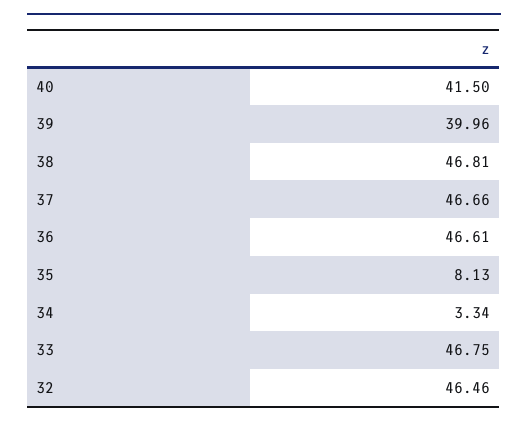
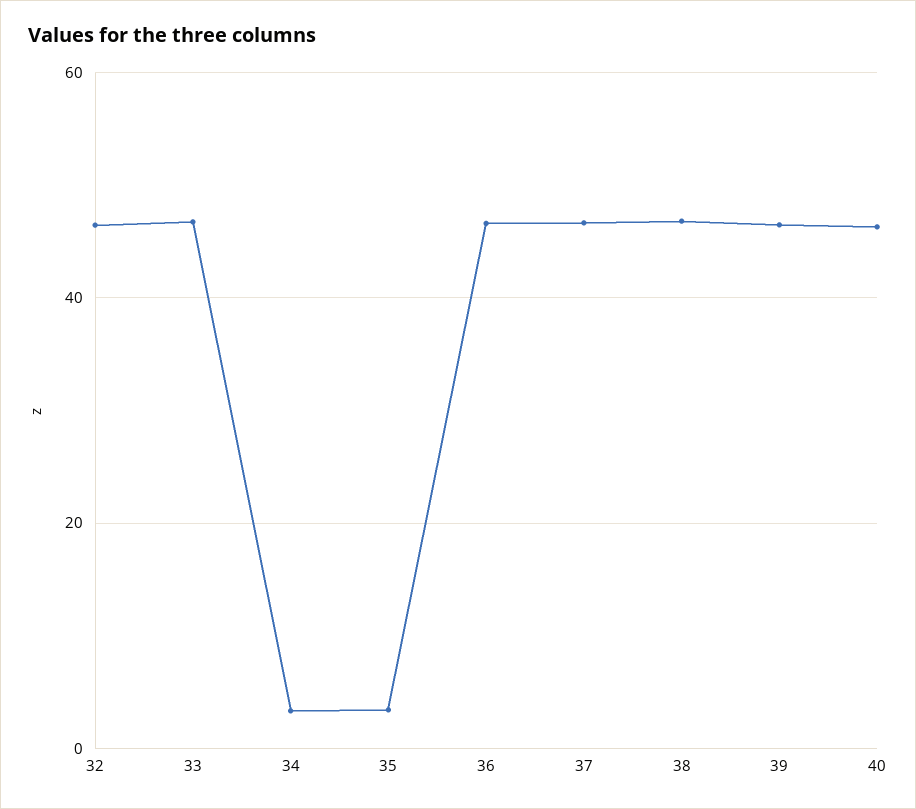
  {
-   "40": 41.5,
+   "40": 46,
-   "39": 39.96,
+   "39": 46,
    "38": 46.81,
    "37": 46.66,
    "36": 46.61,
-   "35": 8.13,
+   "35": 4,
    "34": 3.34,
    "33": 46.75,
    "32": 46.46
  }

